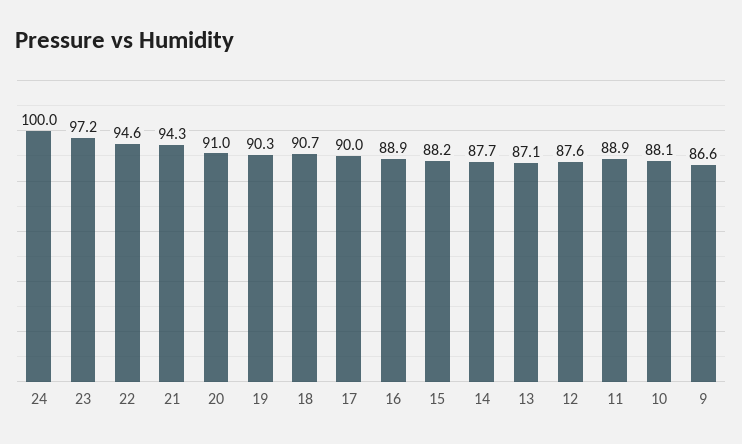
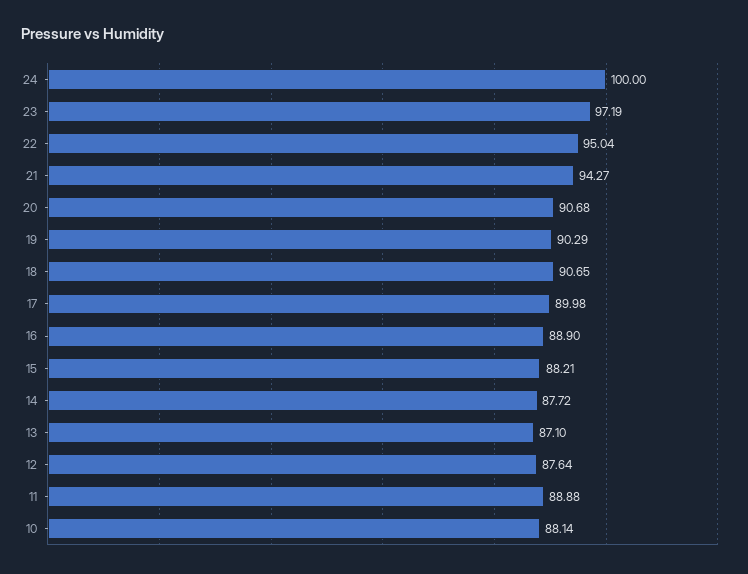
  {
    "24": 100,
    "23": 97.19,
-   "22": 94.6,
+   "22": 95.04,
    "21": 94.27,
-   "20": 91,
+   "20": 90.68,
    "19": 90.29,
    "18": 90.65,
    "17": 89.98,
    "16": 88.9,
    "15": 88.21,
    "14": 87.72,
    "13": 87.1,
    "12": 87.64,
    "11": 88.88,
-   "10": 88.14,
+   "10": 88.14
-   "9": 86.6
  }

